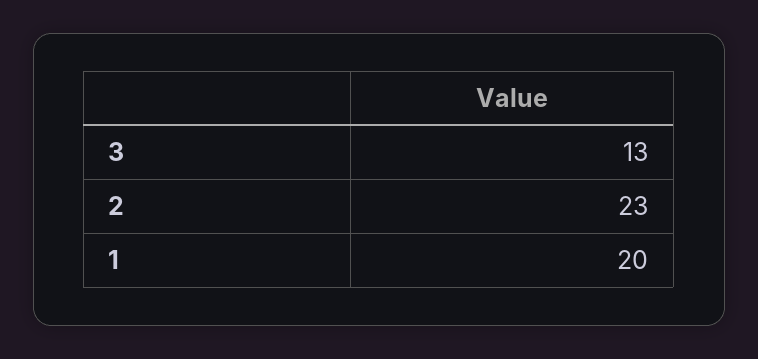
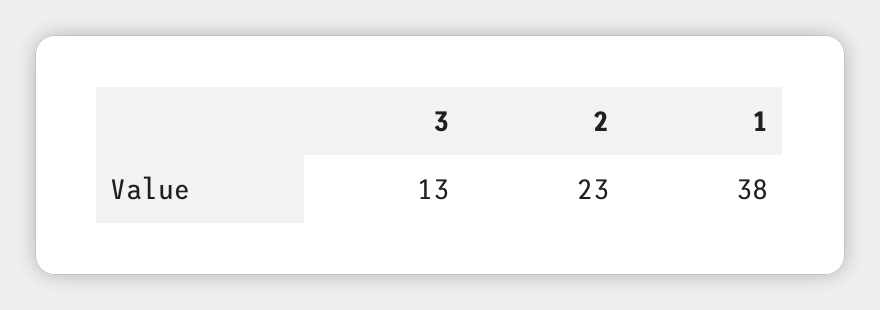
  {
    "3": 13,
    "2": 23,
-   "1": 20
+   "1": 38
  }

